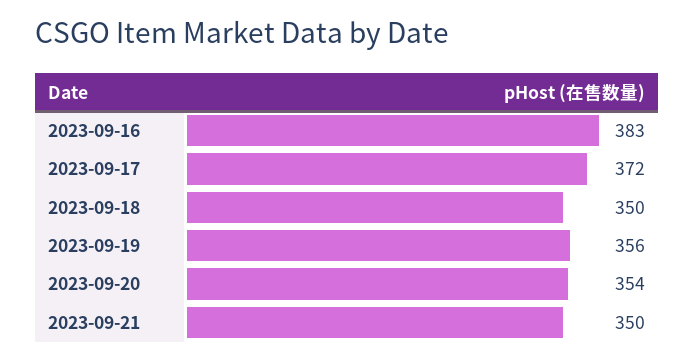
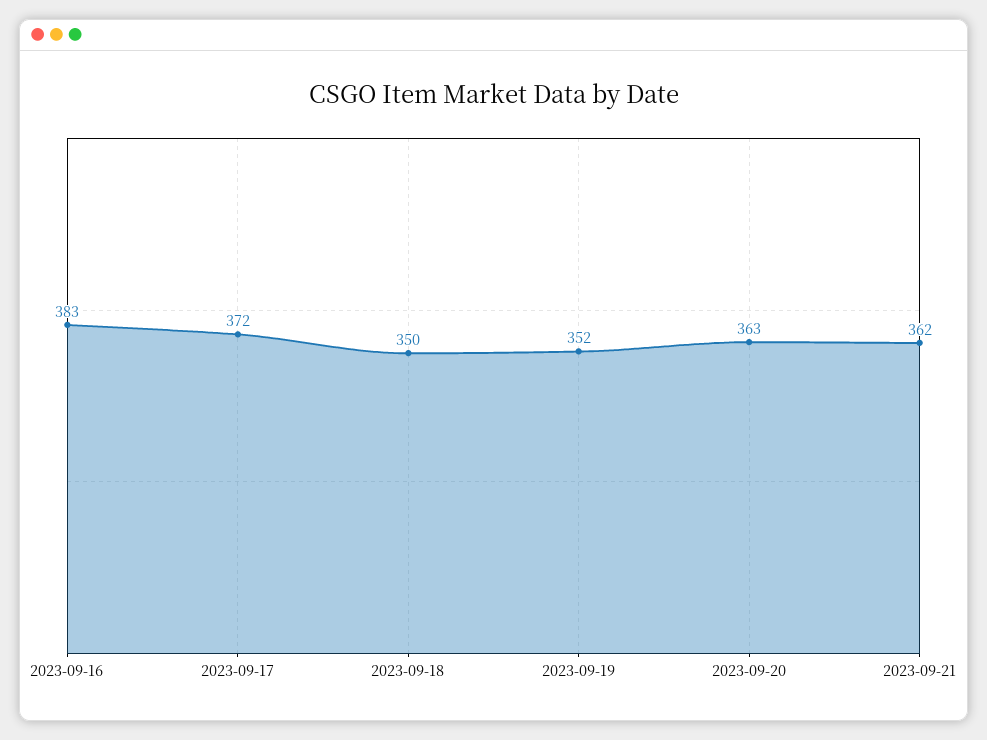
  {
    "2023-09-16": 383,
    "2023-09-17": 372,
    "2023-09-18": 350,
-   "2023-09-19": 356,
+   "2023-09-19": 352,
-   "2023-09-20": 354,
+   "2023-09-20": 363,
-   "2023-09-21": 350
+   "2023-09-21": 362
  }

